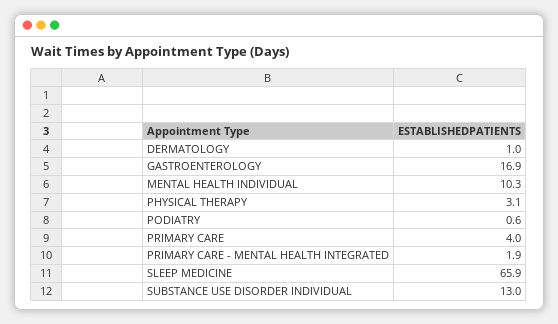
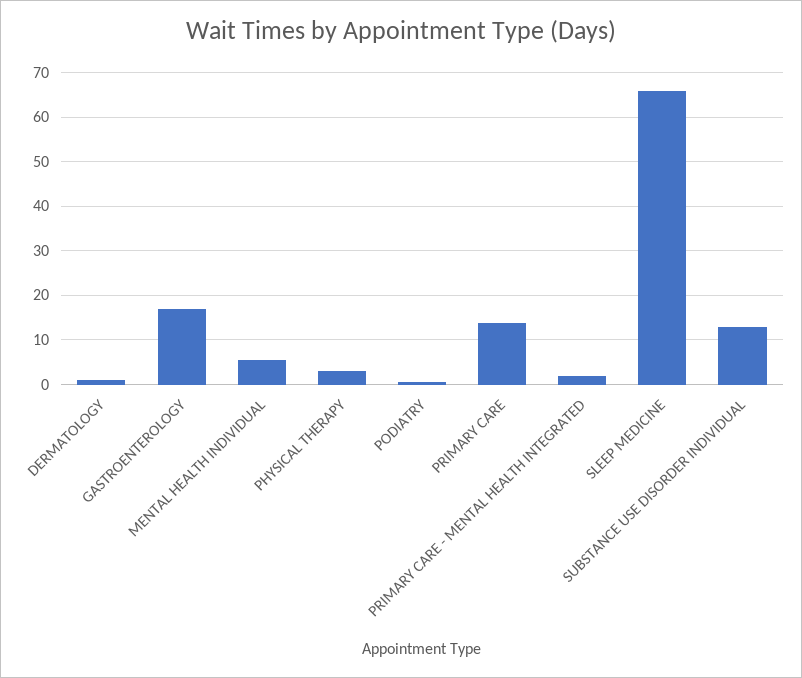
  {
    "DERMATOLOGY": 1,
    "GASTROENTEROLOGY": 16.9,
-   "MENTAL HEALTH INDIVIDUAL": 10.3,
+   "MENTAL HEALTH INDIVIDUAL": 6,
    "PHYSICAL THERAPY": 3.1,
    "PODIATRY": 0.6,
-   "PRIMARY CARE": 4,
+   "PRIMARY CARE": 14,
    "PRIMARY CARE - MENTAL HEALTH INTEGRATED": 1.9,
    "SLEEP MEDICINE": 65.9,
    "SUBSTANCE USE DISORDER INDIVIDUAL": 13
  }

